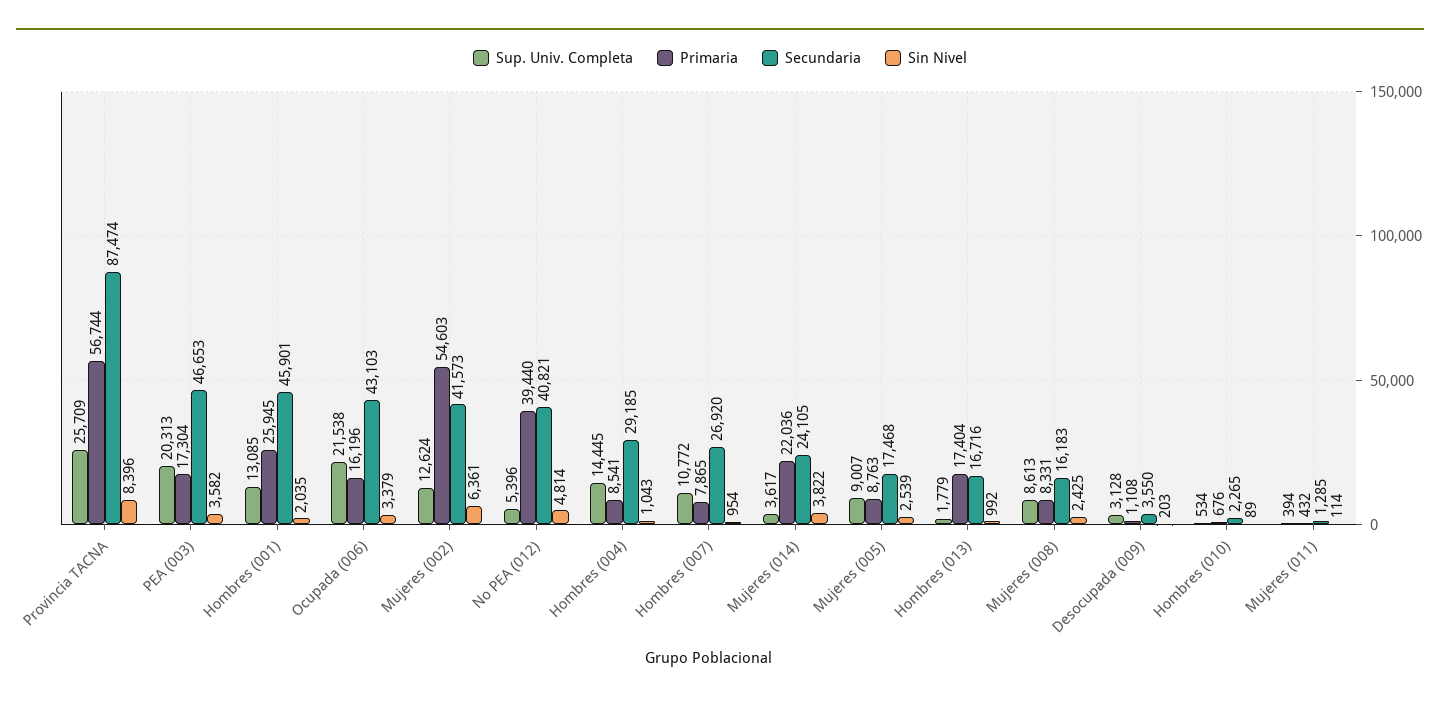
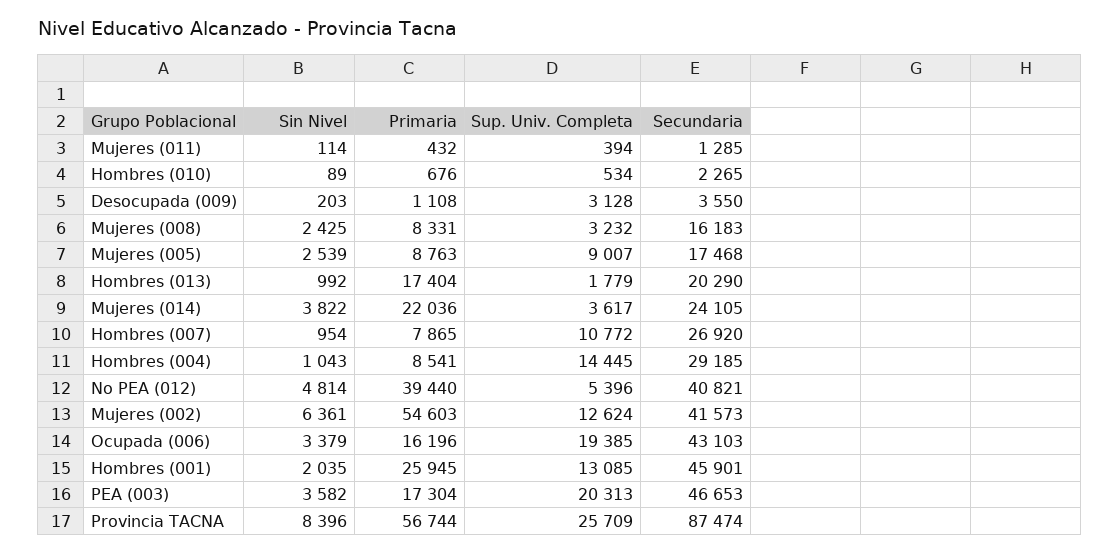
  {
    "Sup. Univ. Completa": {
      "Provincia TACNA": 25709,
      "PEA (003)": 20313,
      "Hombres (001)": 13085,
-     "Ocupada (006)": 21538,
+     "Ocupada (006)": 19385,
      "Mujeres (002)": 12624,
      "No PEA (012)": 5396,
      "Hombres (004)": 14445,
      "Hombres (007)": 10772,
      "Mujeres (014)": 3617,
      "Mujeres (005)": 9007,
      "Hombres (013)": 1779,
-     "Mujeres (008)": 8613,
+     "Mujeres (008)": 3232,
      "Desocupada (009)": 3128,
      "Hombres (010)": 534,
      "Mujeres (011)": 394
    },
    "Primaria": {
      "Provincia TACNA": 56744,
      "PEA (003)": 17304,
      "Hombres (001)": 25945,
      "Ocupada (006)": 16196,
      "Mujeres (002)": 54603,
      "No PEA (012)": 39440,
      "Hombres (004)": 8541,
      "Hombres (007)": 7865,
      "Mujeres (014)": 22036,
      "Mujeres (005)": 8763,
      "Hombres (013)": 17404,
      "Mujeres (008)": 8331,
      "Desocupada (009)": 1108,
      "Hombres (010)": 676,
      "Mujeres (011)": 432
    },
    "Secundaria": {
      "Provincia TACNA": 87474,
      "PEA (003)": 46653,
      "Hombres (001)": 45901,
      "Ocupada (006)": 43103,
      "Mujeres (002)": 41573,
      "No PEA (012)": 40821,
      "Hombres (004)": 29185,
      "Hombres (007)": 26920,
      "Mujeres (014)": 24105,
      "Mujeres (005)": 17468,
-     "Hombres (013)": 16716,
+     "Hombres (013)": 20290,
      "Mujeres (008)": 16183,
      "Desocupada (009)": 3550,
      "Hombres (010)": 2265,
      "Mujeres (011)": 1285
    },
    "Sin Nivel": {
      "Provincia TACNA": 8396,
      "PEA (003)": 3582,
      "Hombres (001)": 2035,
      "Ocupada (006)": 3379,
      "Mujeres (002)": 6361,
      "No PEA (012)": 4814,
      "Hombres (004)": 1043,
      "Hombres (007)": 954,
      "Mujeres (014)": 3822,
      "Mujeres (005)": 2539,
      "Hombres (013)": 992,
      "Mujeres (008)": 2425,
      "Desocupada (009)": 203,
      "Hombres (010)": 89,
      "Mujeres (011)": 114
    }
  }

